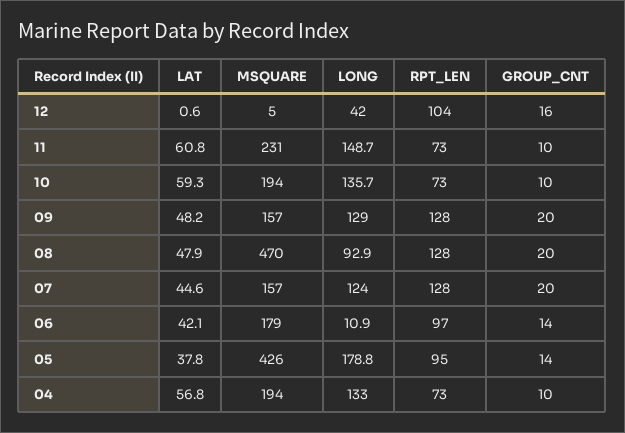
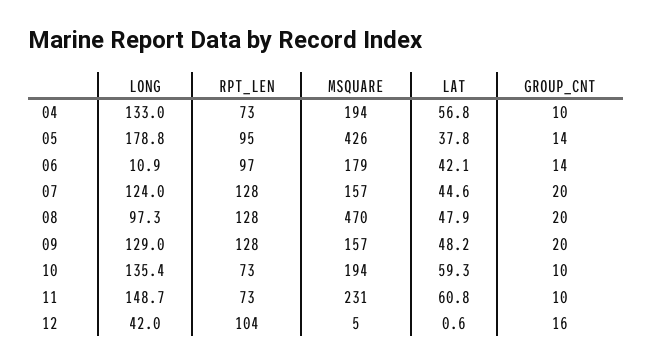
  {
    "LAT": {
      "12": 0.6,
      "11": 60.8,
      "10": 59.3,
      "09": 48.2,
      "08": 47.9,
      "07": 44.6,
      "06": 42.1,
      "05": 37.8,
      "04": 56.8
    },
    "MSQUARE": {
      "12": 5,
      "11": 231,
      "10": 194,
      "09": 157,
      "08": 470,
      "07": 157,
      "06": 179,
      "05": 426,
      "04": 194
    },
    "LONG": {
      "12": 42,
      "11": 148.7,
-     "10": 135.7,
+     "10": 135.4,
      "09": 129,
-     "08": 92.9,
+     "08": 97.3,
      "07": 124,
      "06": 10.9,
      "05": 178.8,
      "04": 133
    },
    "RPT_LEN": {
      "12": 104,
      "11": 73,
      "10": 73,
      "09": 128,
      "08": 128,
      "07": 128,
      "06": 97,
      "05": 95,
      "04": 73
    },
    "GROUP_CNT": {
      "12": 16,
      "11": 10,
      "10": 10,
      "09": 20,
      "08": 20,
      "07": 20,
      "06": 14,
      "05": 14,
      "04": 10
    }
  }

